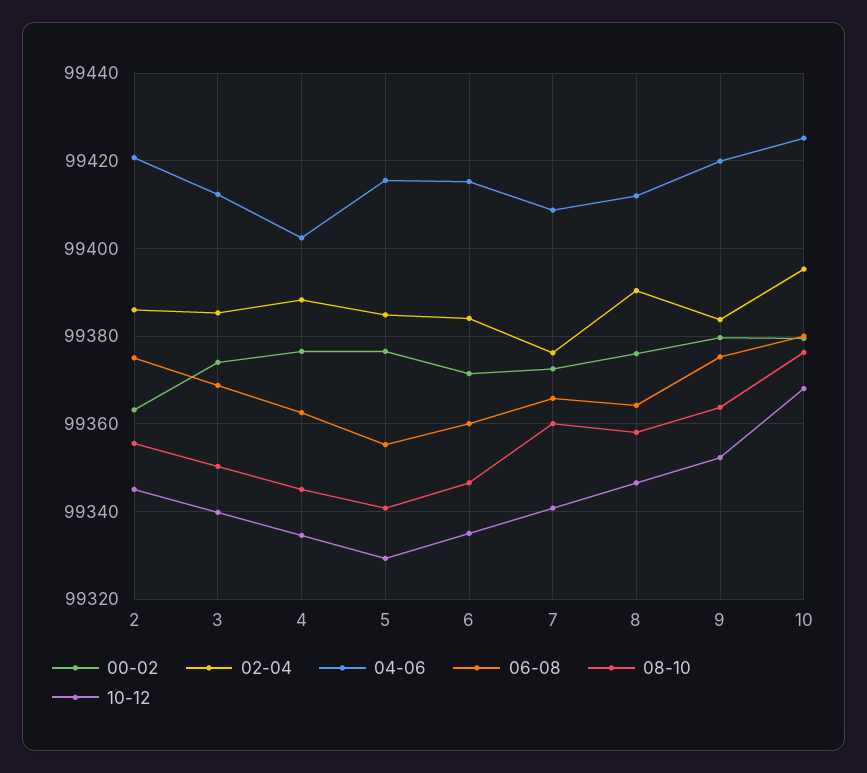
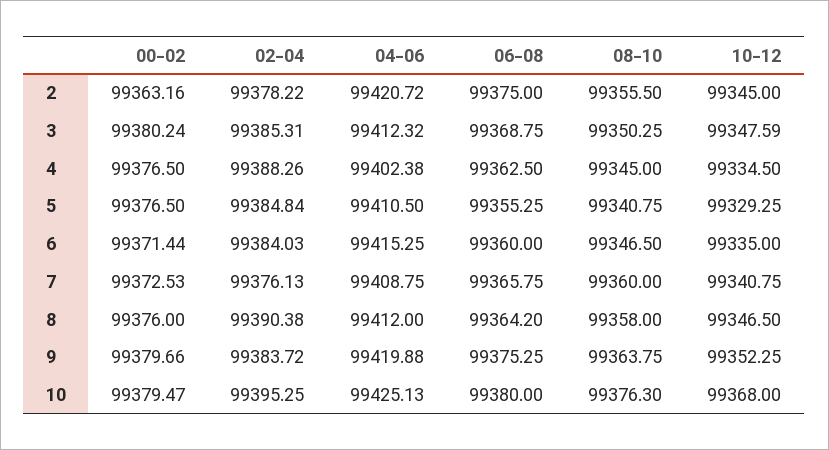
  {
    "00-02": {
      "2": 99363.16,
-     "3": 99374,
+     "3": 99380.24,
      "4": 99376.5,
      "5": 99376.5,
      "6": 99371.44,
      "7": 99372.53,
      "8": 99376,
      "9": 99379.66,
      "10": 99379.47
    },
    "02-04": {
-     "2": 99386,
+     "2": 99378.22,
      "3": 99385.31,
      "4": 99388.26,
      "5": 99384.84,
      "6": 99384.03,
      "7": 99376.13,
      "8": 99390.38,
      "9": 99383.72,
      "10": 99395.25
    },
    "04-06": {
      "2": 99420.72,
      "3": 99412.32,
      "4": 99402.38,
-     "5": 99416,
+     "5": 99410.5,
      "6": 99415.25,
      "7": 99408.75,
      "8": 99412,
      "9": 99419.88,
      "10": 99425.13
    },
    "06-08": {
      "2": 99375,
      "3": 99368.75,
      "4": 99362.5,
      "5": 99355.25,
      "6": 99360,
      "7": 99365.75,
      "8": 99364.2,
      "9": 99375.25,
      "10": 99380
    },
    "08-10": {
      "2": 99355.5,
      "3": 99350.25,
      "4": 99345,
      "5": 99340.75,
      "6": 99346.5,
      "7": 99360,
      "8": 99358,
      "9": 99363.75,
      "10": 99376.3
    },
    "10-12": {
      "2": 99345,
-     "3": 99340,
+     "3": 99347.59,
      "4": 99334.5,
      "5": 99329.25,
      "6": 99335,
      "7": 99340.75,
      "8": 99346.5,
      "9": 99352.25,
      "10": 99368
    }
  }

